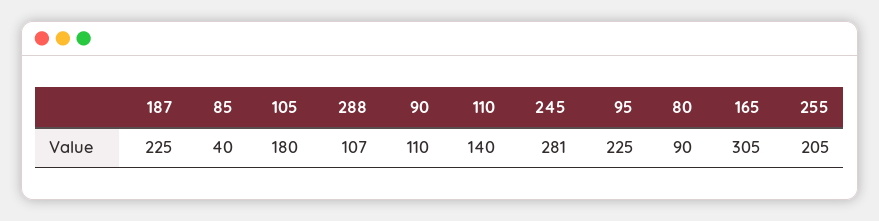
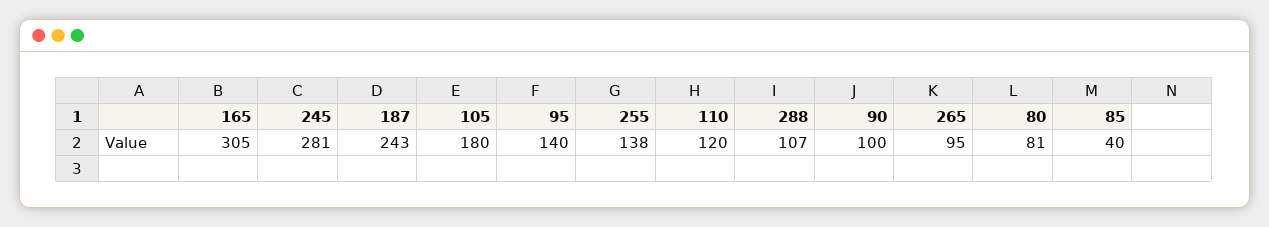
  {
-   "187": 225,
+   "187": 243,
    "85": 40,
    "105": 180,
    "288": 107,
-   "90": 110,
+   "90": 100,
-   "110": 140,
+   "110": 120,
    "245": 281,
-   "95": 225,
+   "95": 140,
-   "80": 90,
+   "80": 81,
    "165": 305,
-   "255": 205
+   "255": 138,
+   "265": 95
  }

